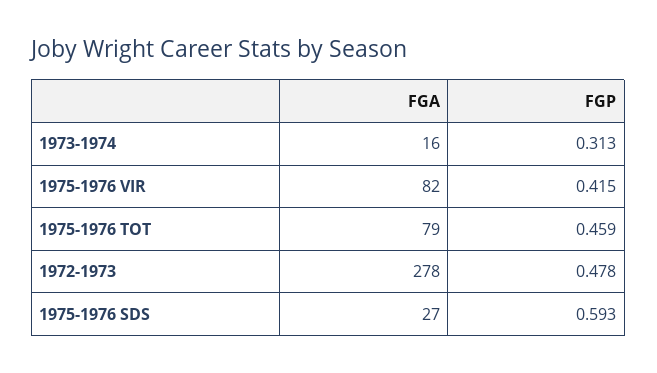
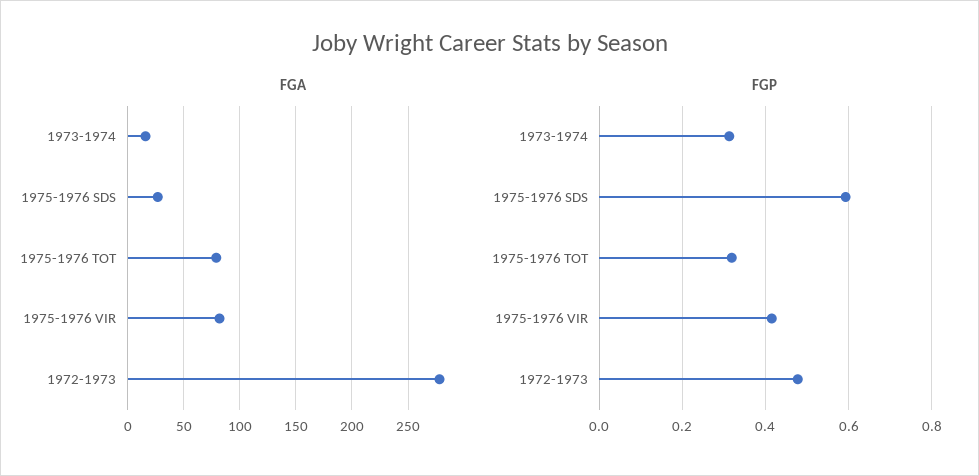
  {
    "FGA": {
      "1973-1974": 16,
      "1975-1976 VIR": 82,
      "1975-1976 TOT": 79,
      "1972-1973": 278,
      "1975-1976 SDS": 27
    },
    "FGP": {
      "1973-1974": 0.313,
      "1975-1976 VIR": 0.415,
-     "1975-1976 TOT": 0.459,
+     "1975-1976 TOT": 0.32,
      "1972-1973": 0.478,
      "1975-1976 SDS": 0.593
    }
  }

